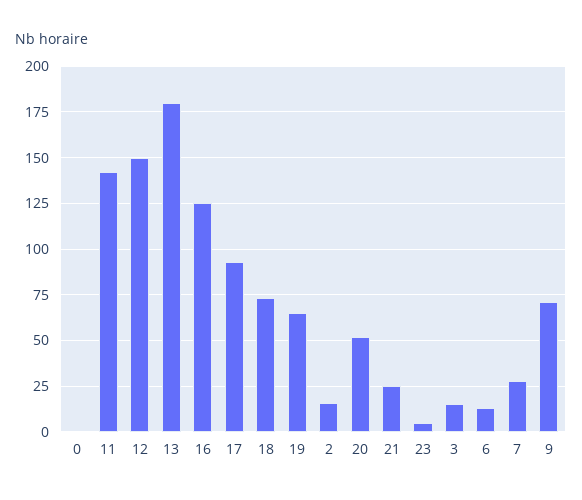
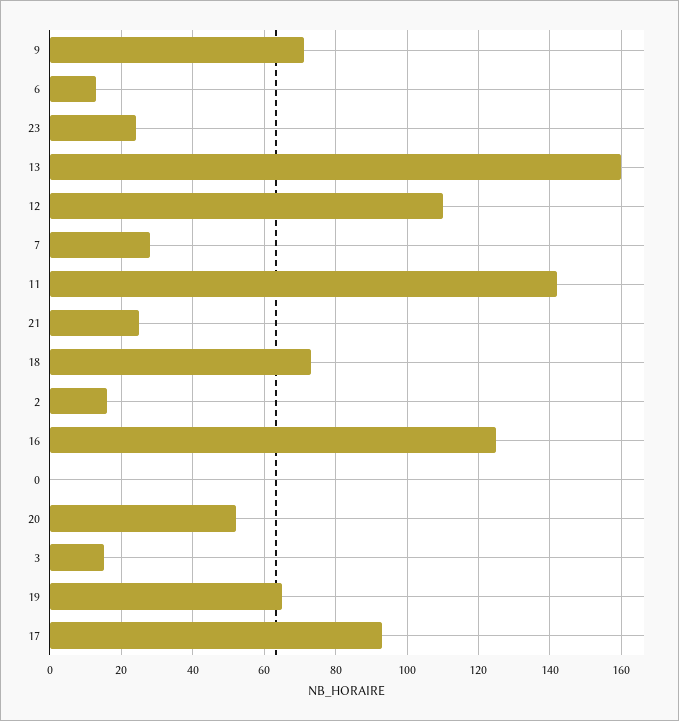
  {
    "0": 0,
    "11": 140,
-   "12": 150,
+   "12": 110,
-   "13": 180,
+   "13": 160,
    "16": 125,
    "17": 95,
    "18": 75,
    "19": 65,
    "2": 15,
    "20": 50,
    "21": 25,
-   "23": 5,
+   "23": 25,
    "3": 15,
    "6": 15,
    "7": 30,
    "9": 70
  }

